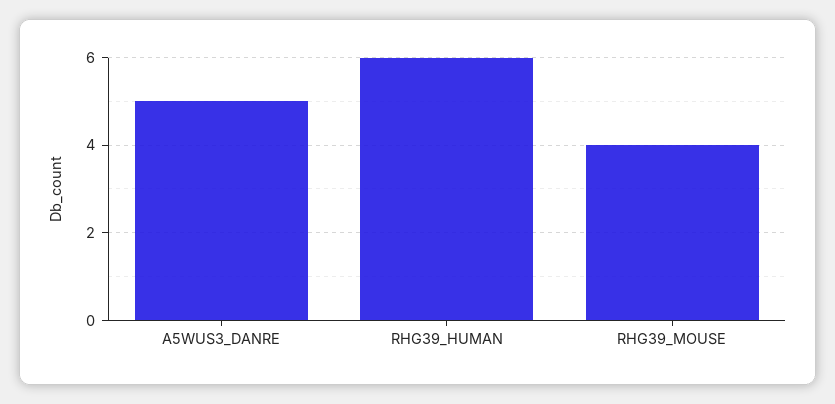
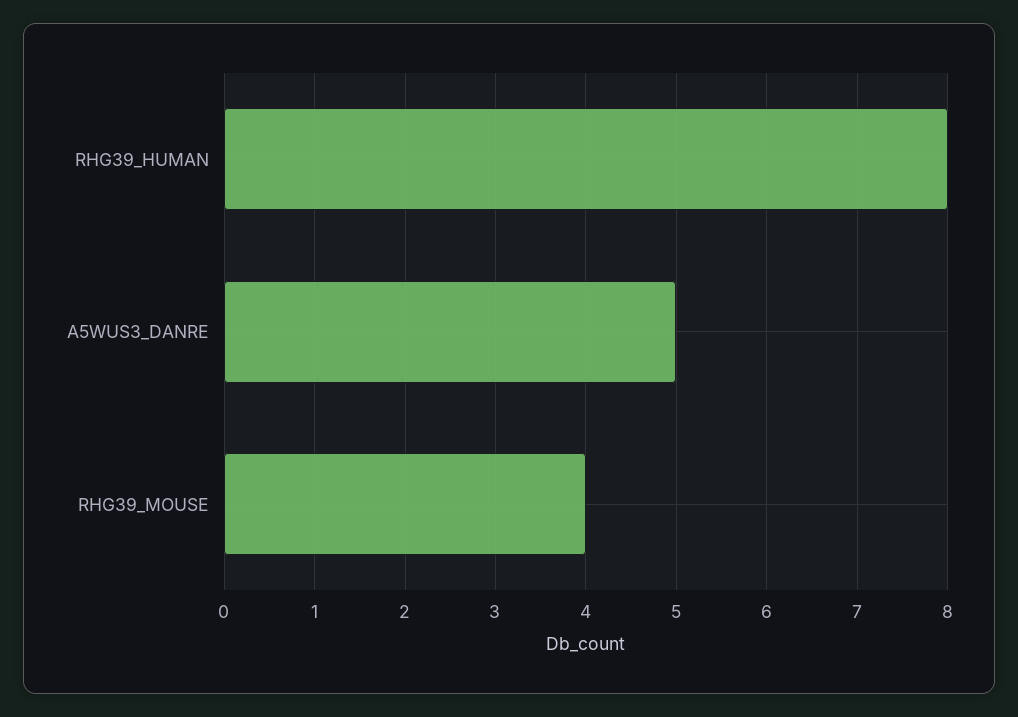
  {
    "A5WUS3_DANRE": 5,
-   "RHG39_HUMAN": 6,
+   "RHG39_HUMAN": 8,
    "RHG39_MOUSE": 4
  }

